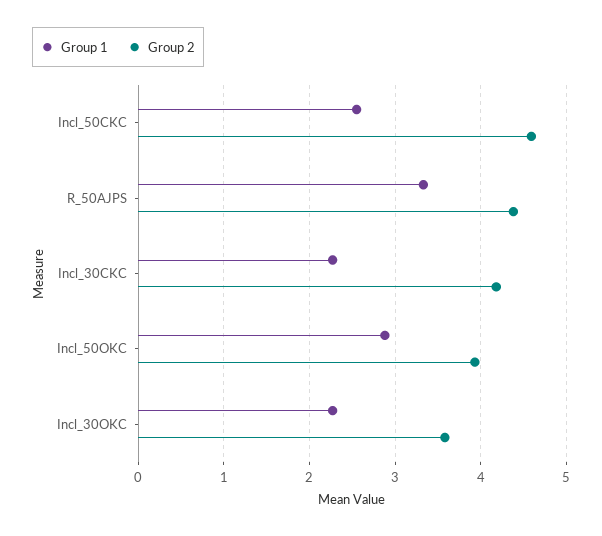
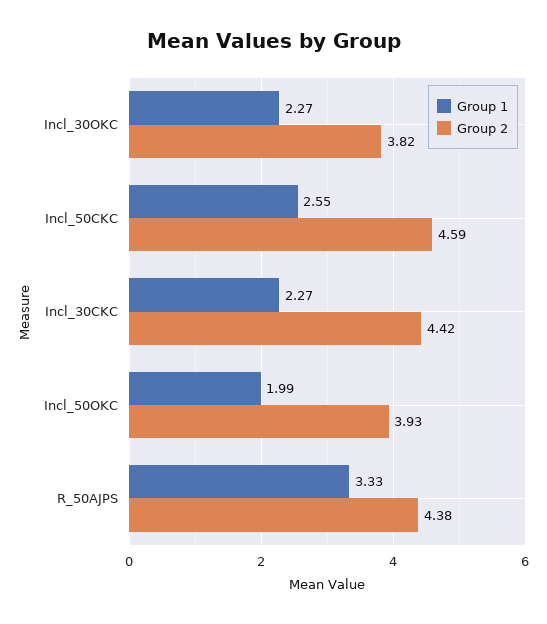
  {
    "Group 1": {
      "Incl_50CKC": 2.55,
      "R_50AJPS": 3.33,
      "Incl_30CKC": 2.27,
-     "Incl_50OKC": 2.9,
+     "Incl_50OKC": 1.99,
      "Incl_30OKC": 2.27
    },
    "Group 2": {
      "Incl_50CKC": 4.59,
      "R_50AJPS": 4.38,
-     "Incl_30CKC": 4.2,
+     "Incl_30CKC": 4.42,
      "Incl_50OKC": 3.93,
-     "Incl_30OKC": 3.6
+     "Incl_30OKC": 3.82
    }
  }

